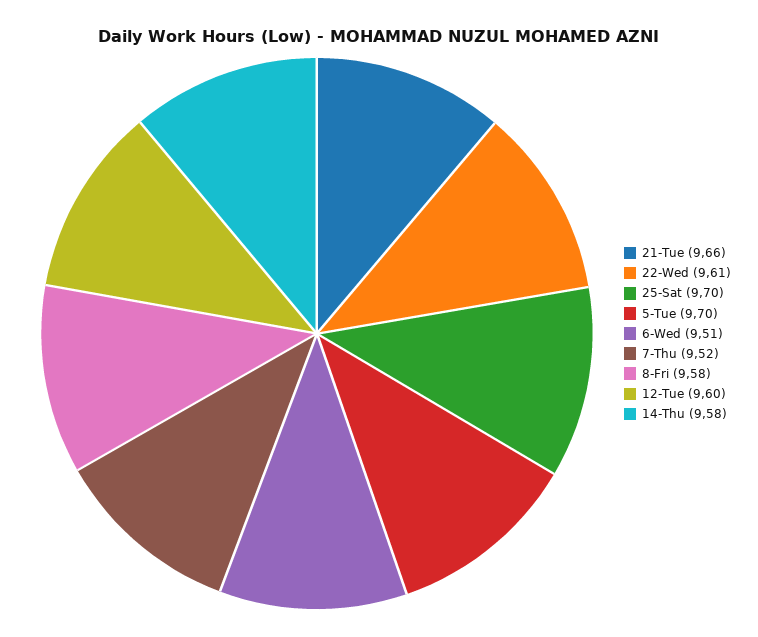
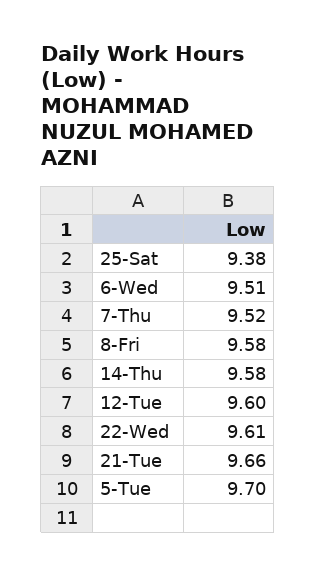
  {
    "21-Tue": 9.66,
    "22-Wed": 9.61,
-   "25-Sat": 9.7,
+   "25-Sat": 9.38,
    "5-Tue": 9.7,
    "6-Wed": 9.51,
    "7-Thu": 9.52,
    "8-Fri": 9.58,
    "12-Tue": 9.6,
    "14-Thu": 9.58
  }

